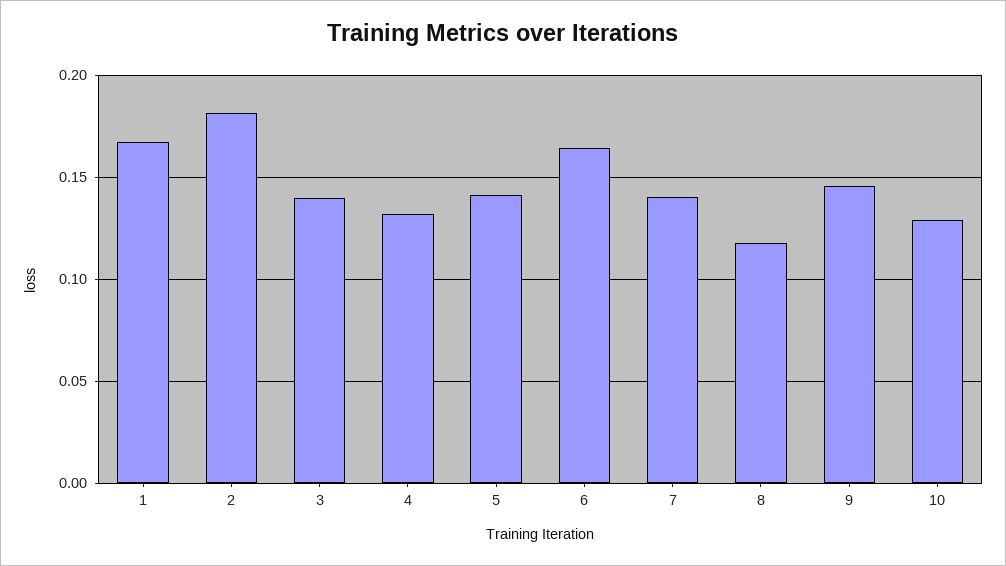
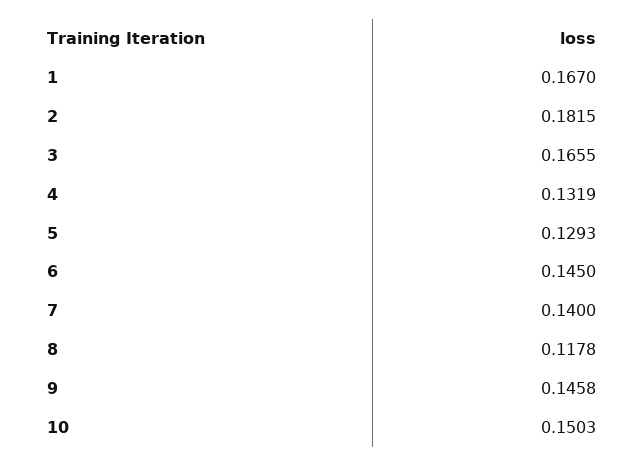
  {
    "1": 0.167,
    "2": 0.1815,
-   "3": 0.14,
+   "3": 0.1655,
    "4": 0.1319,
-   "5": 0.14,
+   "5": 0.1293,
-   "6": 0.165,
+   "6": 0.145,
    "7": 0.14,
    "8": 0.1178,
    "9": 0.1458,
-   "10": 0.13
+   "10": 0.1503
  }

